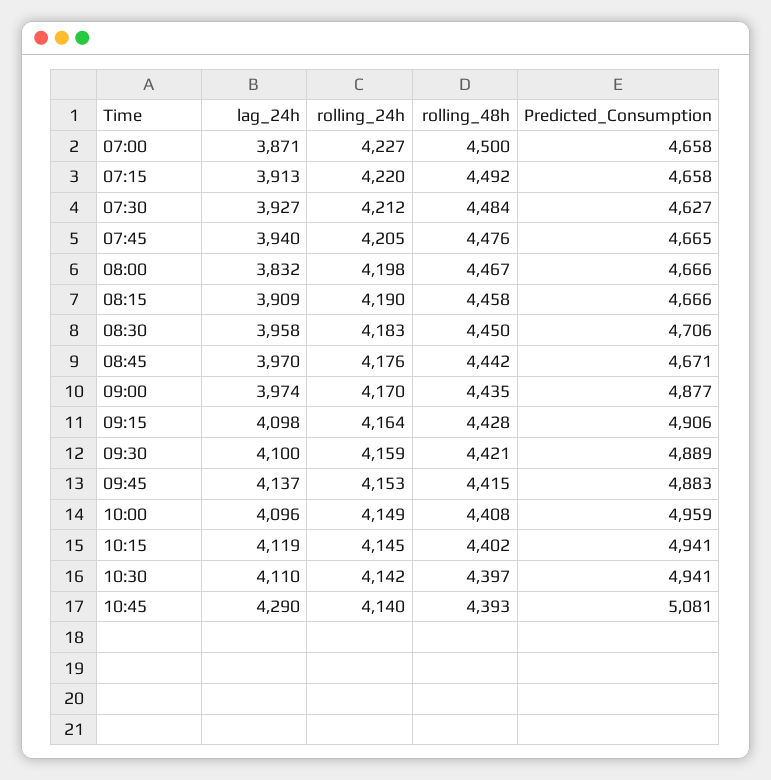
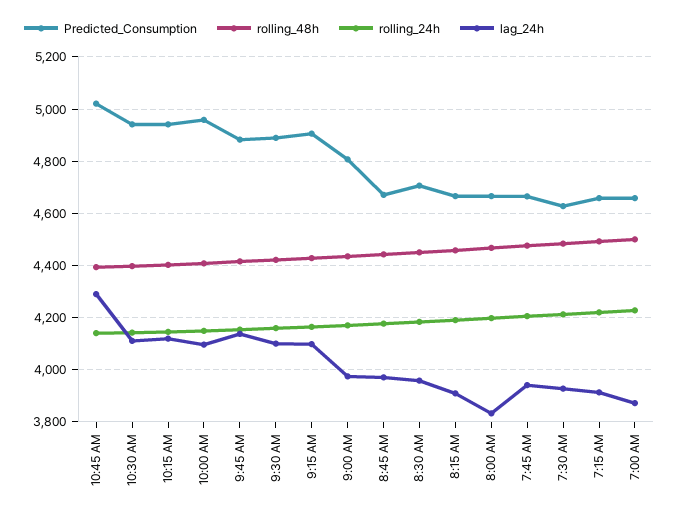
  {
    "lag_24h": {
      "07:00": 3871,
      "07:15": 3913,
      "07:30": 3927,
      "07:45": 3940,
      "08:00": 3832,
      "08:15": 3909,
      "08:30": 3958,
      "08:45": 3970,
      "09:00": 3974,
      "09:15": 4098,
      "09:30": 4100,
      "09:45": 4137,
      "10:00": 4096,
      "10:15": 4119,
      "10:30": 4110,
      "10:45": 4290
    },
    "rolling_24h": {
      "07:00": 4227,
      "07:15": 4220,
      "07:30": 4212,
      "07:45": 4205,
      "08:00": 4198,
      "08:15": 4190,
      "08:30": 4183,
      "08:45": 4176,
      "09:00": 4170,
      "09:15": 4164,
      "09:30": 4159,
      "09:45": 4153,
      "10:00": 4149,
      "10:15": 4145,
      "10:30": 4142,
      "10:45": 4140
    },
    "rolling_48h": {
      "07:00": 4500,
      "07:15": 4492,
      "07:30": 4484,
      "07:45": 4476,
      "08:00": 4467,
      "08:15": 4458,
      "08:30": 4450,
      "08:45": 4442,
      "09:00": 4435,
      "09:15": 4428,
      "09:30": 4421,
      "09:45": 4415,
      "10:00": 4408,
      "10:15": 4402,
      "10:30": 4397,
      "10:45": 4393
    },
    "Predicted_Consumption": {
      "07:00": 4658,
      "07:15": 4658,
      "07:30": 4627,
      "07:45": 4665,
      "08:00": 4666,
      "08:15": 4666,
      "08:30": 4706,
      "08:45": 4671,
-     "09:00": 4877,
+     "09:00": 4800,
      "09:15": 4906,
      "09:30": 4889,
      "09:45": 4883,
      "10:00": 4959,
      "10:15": 4941,
      "10:30": 4941,
-     "10:45": 5081
+     "10:45": 5025
    }
  }

